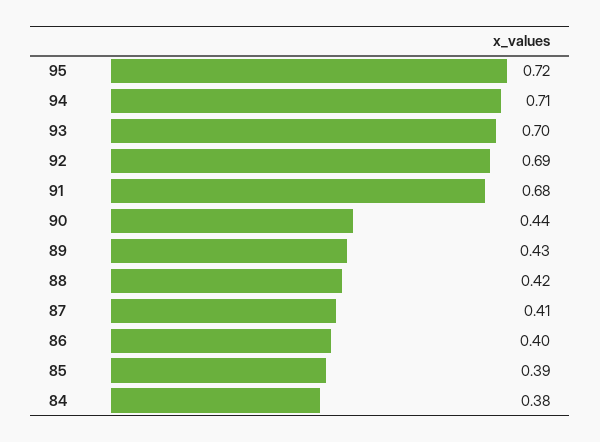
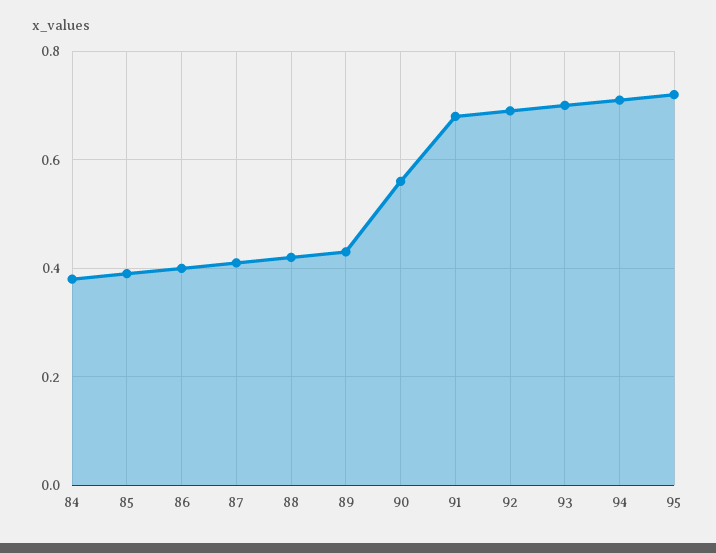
  {
    "95": 0.72,
    "94": 0.71,
    "93": 0.7,
    "92": 0.69,
    "91": 0.68,
-   "90": 0.44,
+   "90": 0.55,
    "89": 0.43,
    "88": 0.42,
    "87": 0.41,
    "86": 0.4,
    "85": 0.39,
    "84": 0.38
  }

